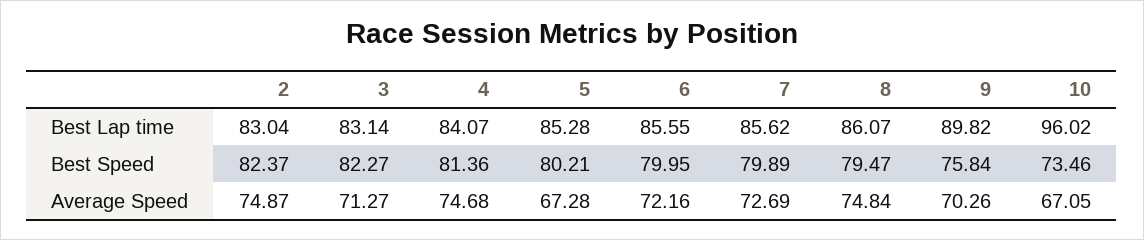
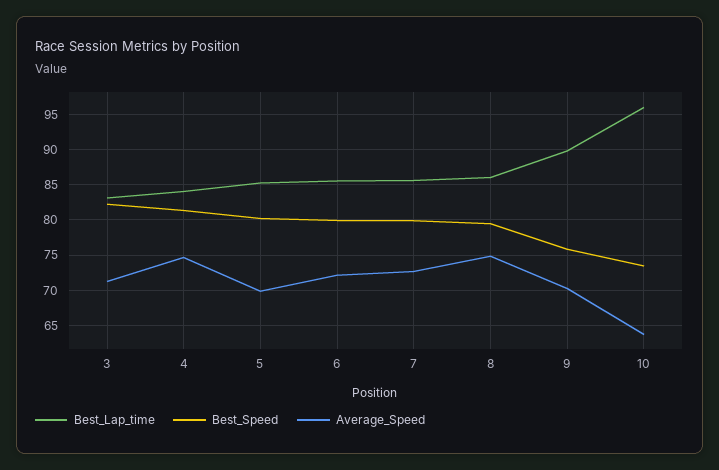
  {
    "Best Lap time": {
-     "2": 83.04,
      "3": 83.14,
      "4": 84.07,
      "5": 85.28,
      "6": 85.55,
      "7": 85.62,
      "8": 86.07,
      "9": 89.82,
      "10": 96.02
    },
    "Best Speed": {
-     "2": 82.37,
      "3": 82.27,
      "4": 81.36,
      "5": 80.21,
      "6": 79.95,
      "7": 79.89,
      "8": 79.47,
      "9": 75.84,
      "10": 73.46
    },
    "Average Speed": {
-     "2": 74.87,
      "3": 71.27,
      "4": 74.68,
-     "5": 67.28,
+     "5": 70,
      "6": 72.16,
      "7": 72.69,
      "8": 74.84,
      "9": 70.26,
-     "10": 67.05
+     "10": 64
    }
  }

